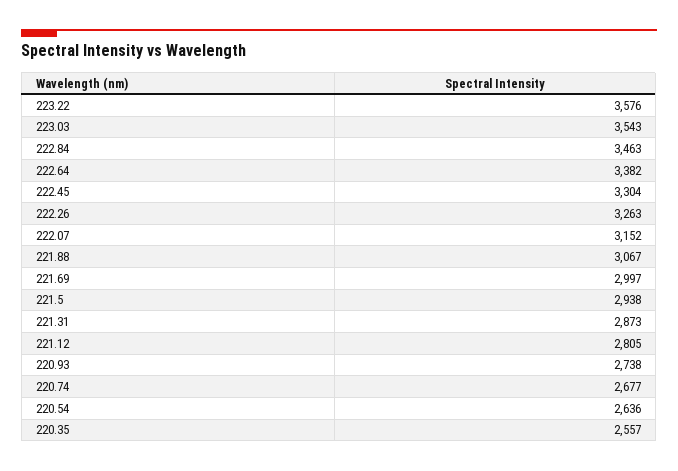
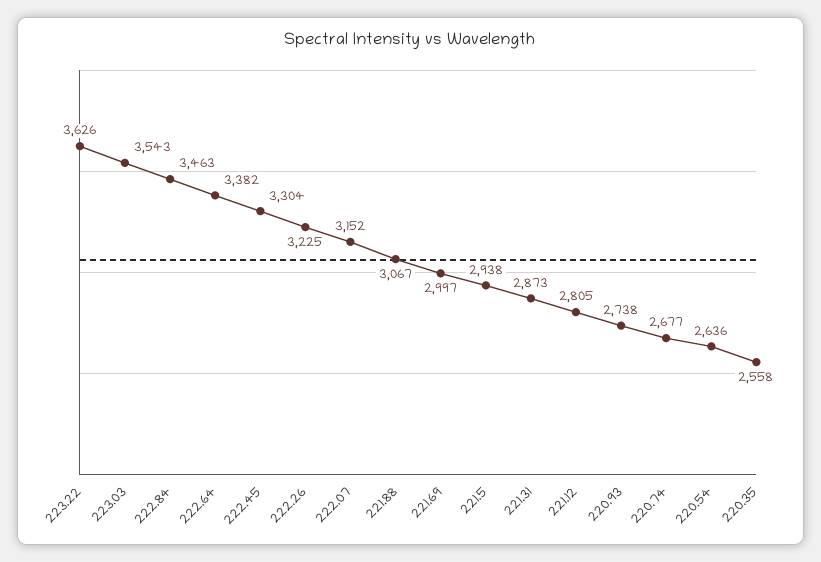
  {
-   "223.22": 3576,
+   "223.22": 3626,
    "223.03": 3543,
    "222.84": 3463,
    "222.64": 3382,
    "222.45": 3304,
-   "222.26": 3263,
+   "222.26": 3225,
    "222.07": 3152,
    "221.88": 3067,
    "221.69": 2997,
    "221.5": 2938,
    "221.31": 2873,
    "221.12": 2805,
    "220.93": 2738,
    "220.74": 2677,
    "220.54": 2636,
-   "220.35": 2557
+   "220.35": 2558
  }

